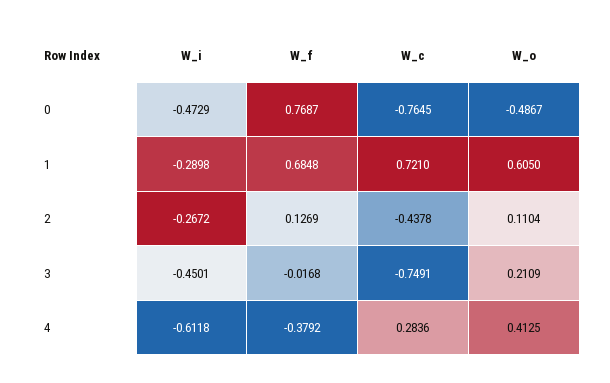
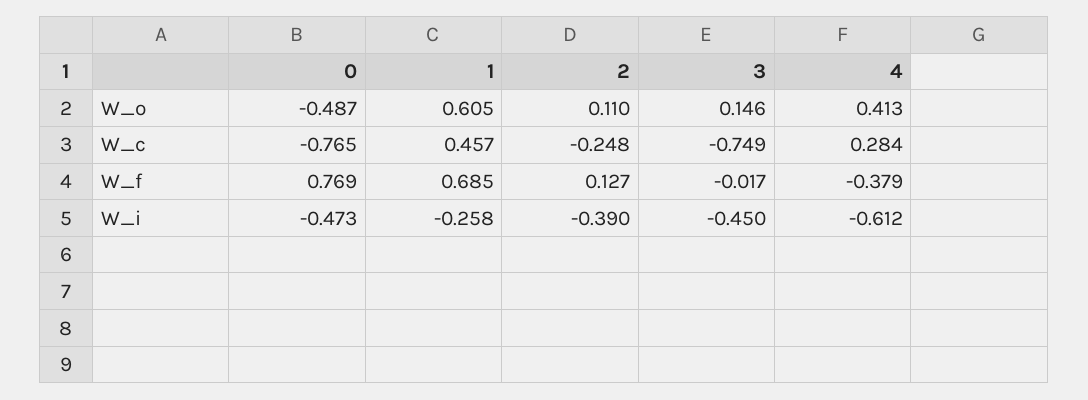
  {
    "W_i": {
      "0": -0.4729,
-     "1": -0.2898,
+     "1": -0.258,
-     "2": -0.2672,
+     "2": -0.39,
      "3": -0.4501,
      "4": -0.6118
    },
    "W_f": {
      "0": 0.7687,
      "1": 0.6848,
      "2": 0.1269,
      "3": -0.0168,
      "4": -0.3792
    },
    "W_c": {
      "0": -0.7645,
-     "1": 0.721,
+     "1": 0.457,
-     "2": -0.4378,
+     "2": -0.248,
      "3": -0.7491,
      "4": 0.2836
    },
    "W_o": {
      "0": -0.4867,
      "1": 0.605,
      "2": 0.1104,
-     "3": 0.2109,
+     "3": 0.146,
      "4": 0.4125
    }
  }

